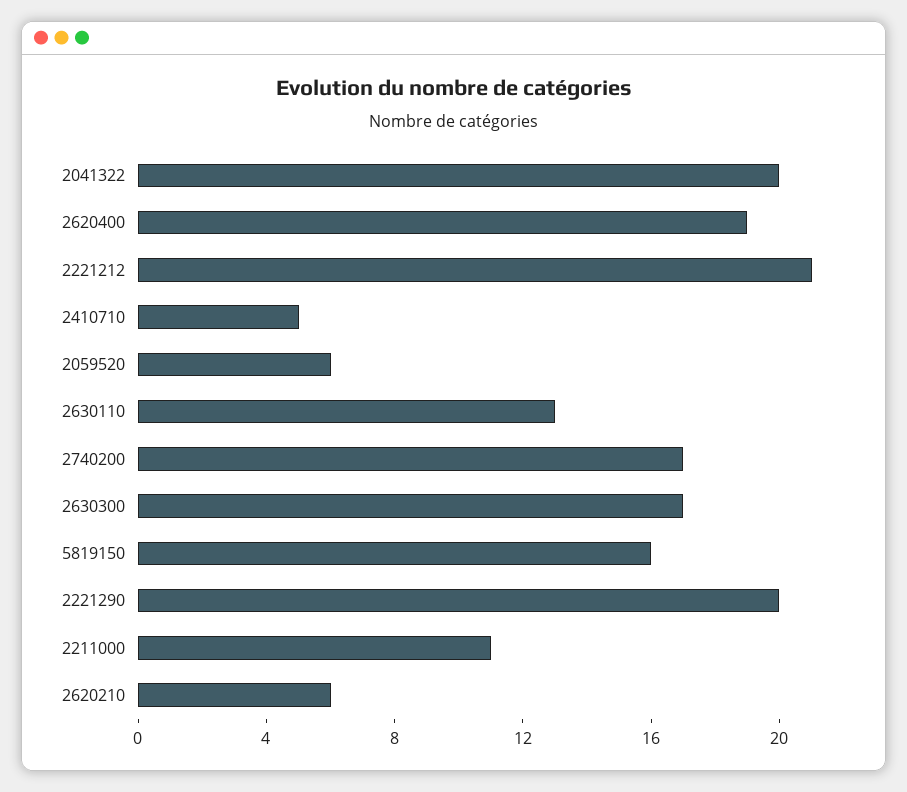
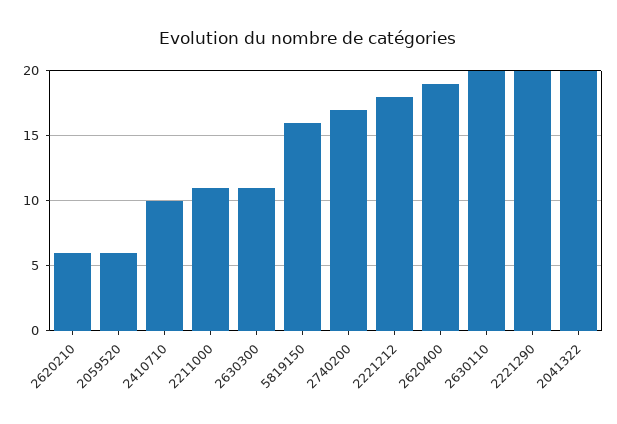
  {
    "2041322": 20,
    "2620400": 19,
-   "2221212": 21,
+   "2221212": 18,
-   "2410710": 5,
+   "2410710": 10,
    "2059520": 6,
-   "2630110": 13,
+   "2630110": 20,
    "2740200": 17,
-   "2630300": 17,
+   "2630300": 11,
    "5819150": 16,
    "2221290": 20,
    "2211000": 11,
    "2620210": 6
  }

